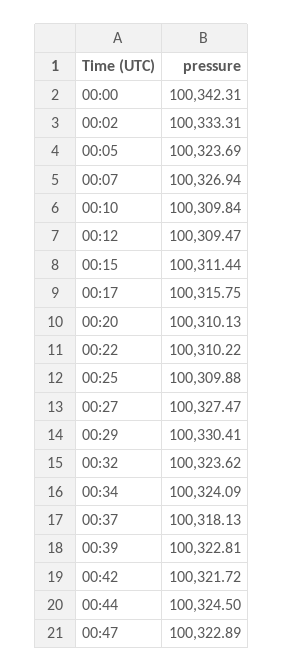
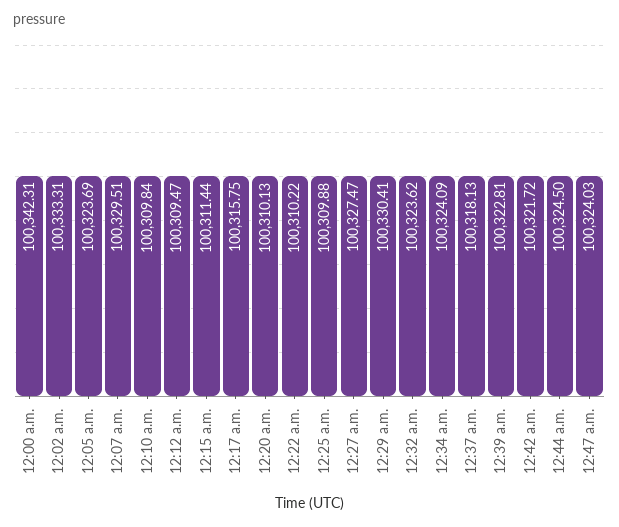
  {
    "00:00": 100342.31,
    "00:02": 100333.31,
    "00:05": 100323.69,
-   "00:07": 100326.94,
+   "00:07": 100329.51,
    "00:10": 100309.84,
    "00:12": 100309.47,
    "00:15": 100311.44,
    "00:17": 100315.75,
    "00:20": 100310.13,
    "00:22": 100310.22,
    "00:25": 100309.88,
    "00:27": 100327.47,
    "00:29": 100330.41,
    "00:32": 100323.62,
    "00:34": 100324.09,
    "00:37": 100318.13,
    "00:39": 100322.81,
    "00:42": 100321.72,
    "00:44": 100324.5,
-   "00:47": 100322.89
+   "00:47": 100324.03
  }

